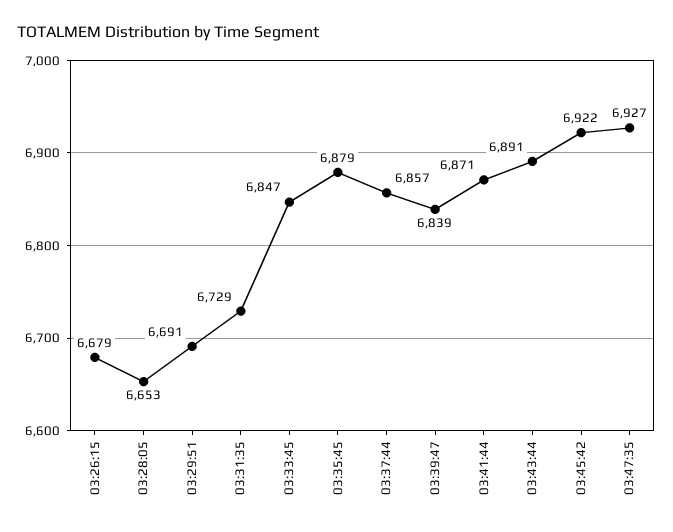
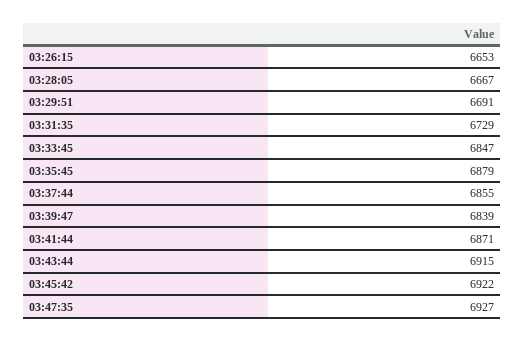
  {
-   "03:26:15": 6679,
+   "03:26:15": 6653,
-   "03:28:05": 6653,
+   "03:28:05": 6667,
    "03:29:51": 6691,
    "03:31:35": 6729,
    "03:33:45": 6847,
    "03:35:45": 6879,
-   "03:37:44": 6857,
+   "03:37:44": 6855,
    "03:39:47": 6839,
    "03:41:44": 6871,
-   "03:43:44": 6891,
+   "03:43:44": 6915,
    "03:45:42": 6922,
    "03:47:35": 6927
  }

